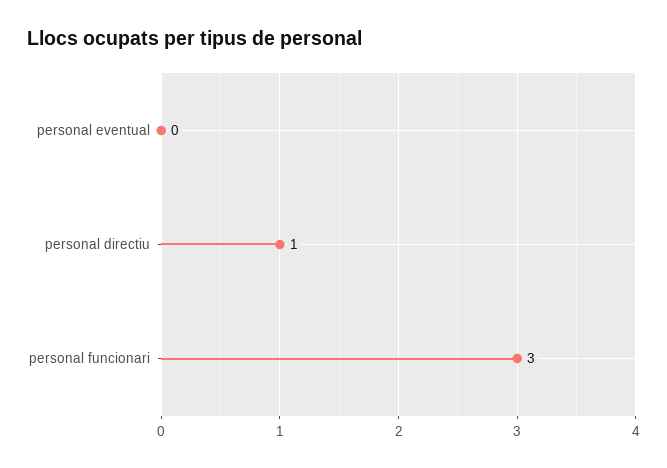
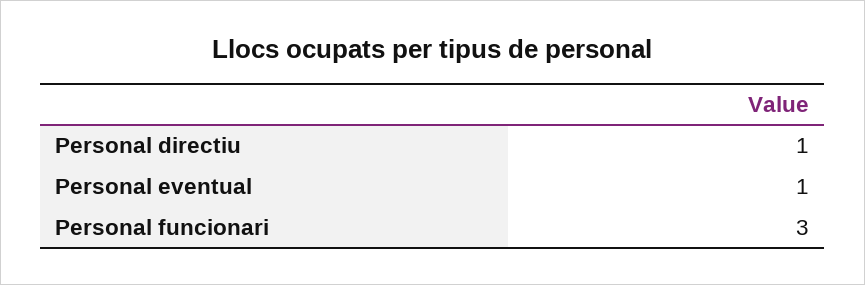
  {
-   "personal eventual": 0,
+   "personal eventual": 1,
    "personal directiu": 1,
    "personal funcionari": 3
  }

